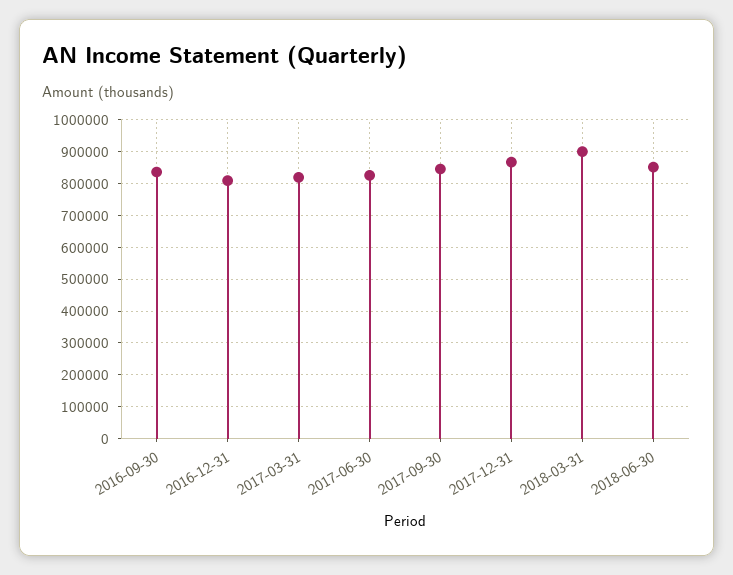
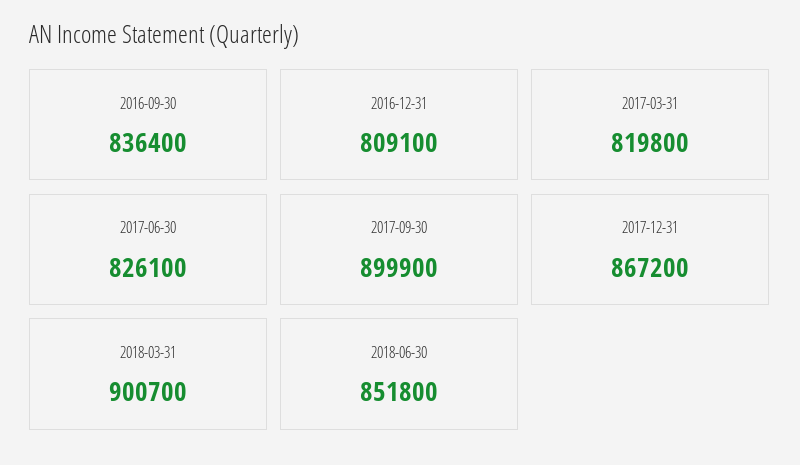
  {
    "2016-09-30": 836400,
    "2016-12-31": 809100,
    "2017-03-31": 819800,
    "2017-06-30": 826100,
-   "2017-09-30": 840000,
+   "2017-09-30": 899900,
    "2017-12-31": 867200,
    "2018-03-31": 900700,
    "2018-06-30": 851800
  }

